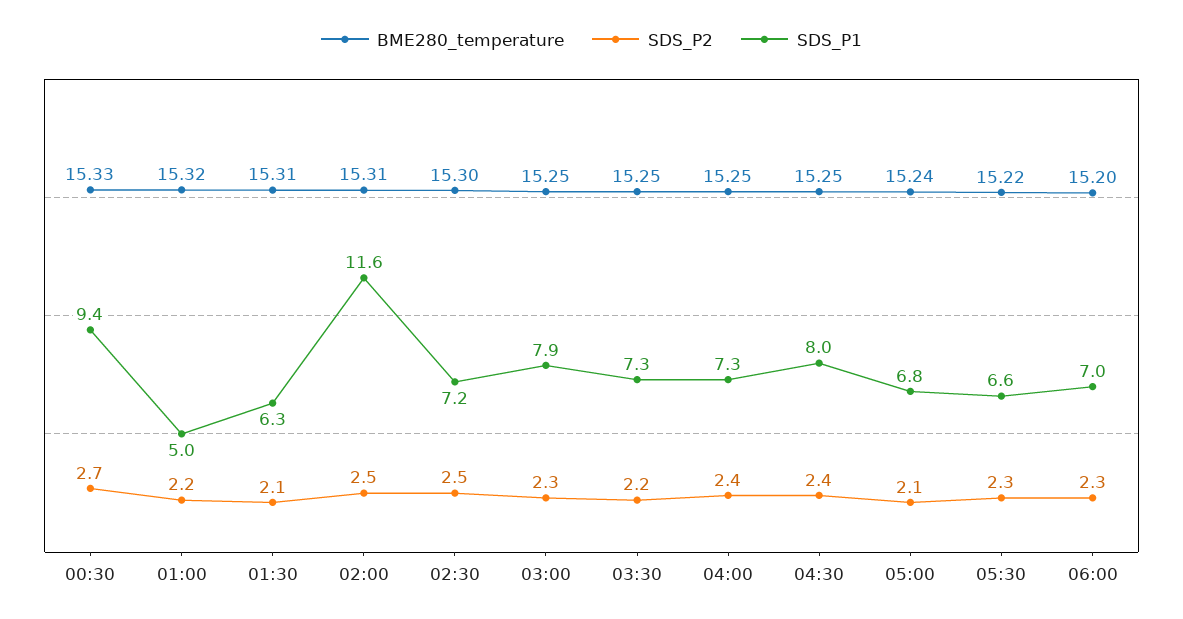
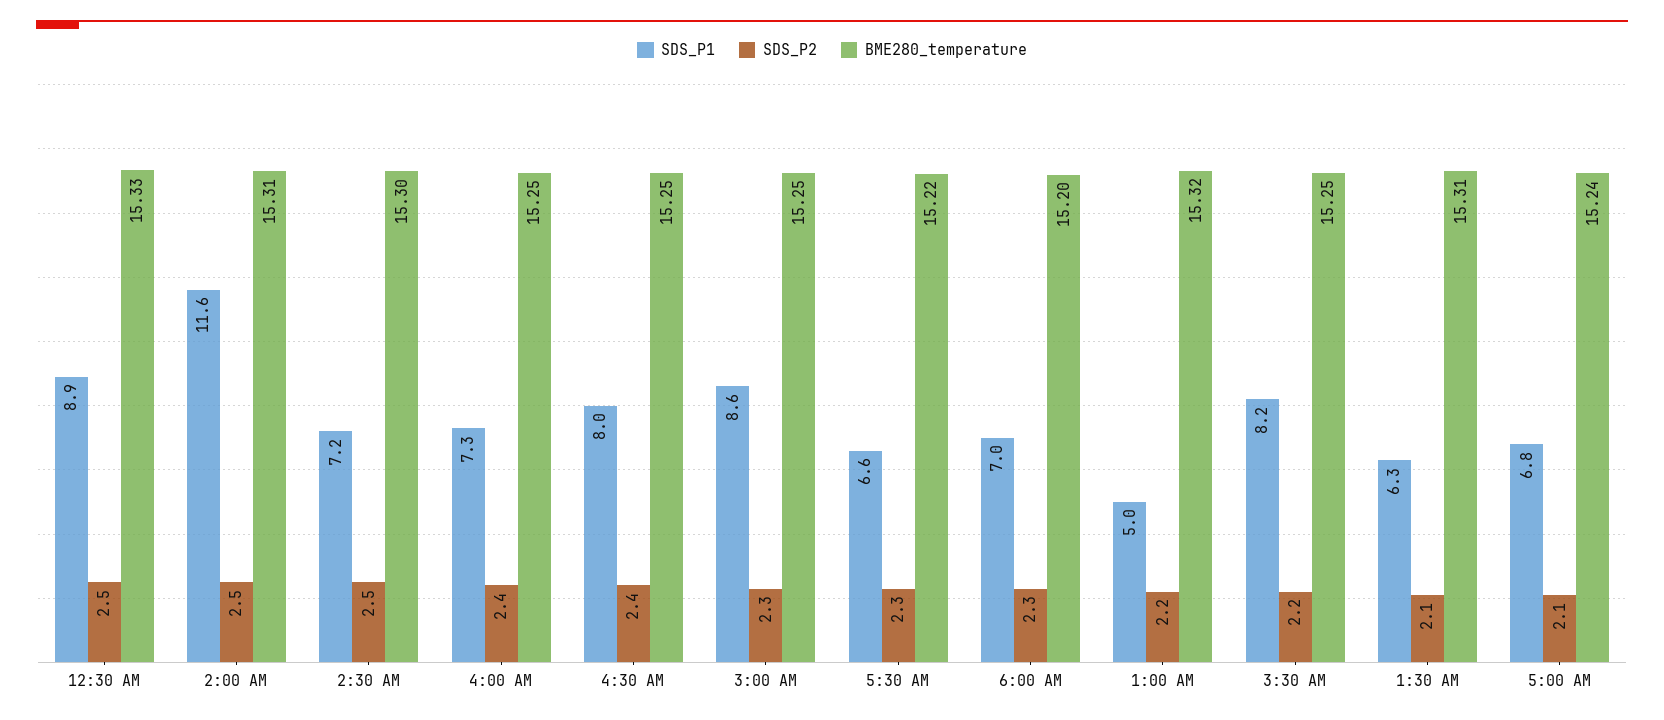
  {
    "BME280_temperature": {
      "00:30": 15.33,
      "01:00": 15.32,
      "01:30": 15.31,
      "02:00": 15.31,
      "02:30": 15.3,
      "03:00": 15.25,
      "03:30": 15.25,
      "04:00": 15.25,
      "04:30": 15.25,
      "05:00": 15.24,
      "05:30": 15.22,
      "06:00": 15.2
    },
    "SDS_P2": {
-     "00:30": 2.7,
+     "00:30": 2.5,
      "01:00": 2.2,
      "01:30": 2.1,
      "02:00": 2.5,
      "02:30": 2.5,
      "03:00": 2.3,
      "03:30": 2.2,
      "04:00": 2.4,
      "04:30": 2.4,
      "05:00": 2.1,
      "05:30": 2.3,
      "06:00": 2.3
    },
    "SDS_P1": {
-     "00:30": 9.4,
+     "00:30": 8.9,
      "01:00": 5,
      "01:30": 6.3,
      "02:00": 11.6,
      "02:30": 7.2,
-     "03:00": 7.9,
+     "03:00": 8.6,
-     "03:30": 7.3,
+     "03:30": 8.2,
      "04:00": 7.3,
      "04:30": 8,
      "05:00": 6.8,
      "05:30": 6.6,
      "06:00": 7
    }
  }

